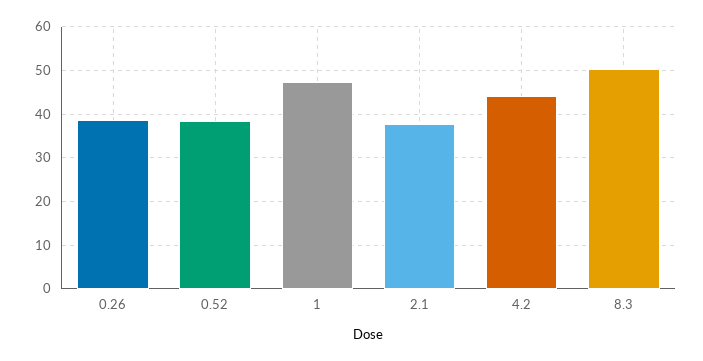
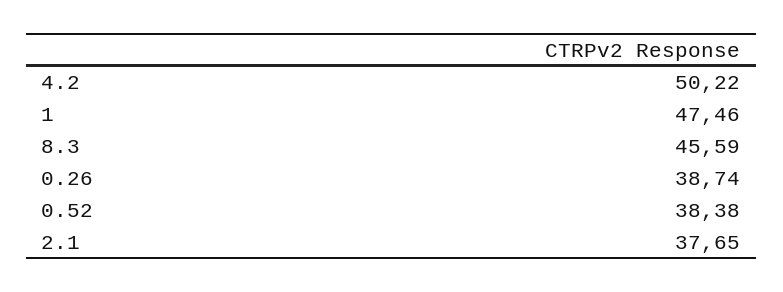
  {
    "0.26": 38.74,
    "0.52": 38.38,
    "1": 47.46,
    "2.1": 37.65,
-   "4.2": 44,
+   "4.2": 50.22,
-   "8.3": 50
+   "8.3": 45.59
  }

